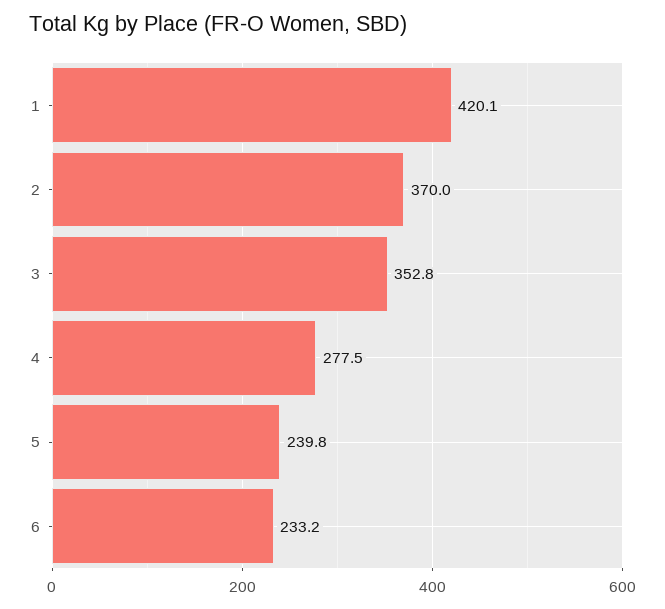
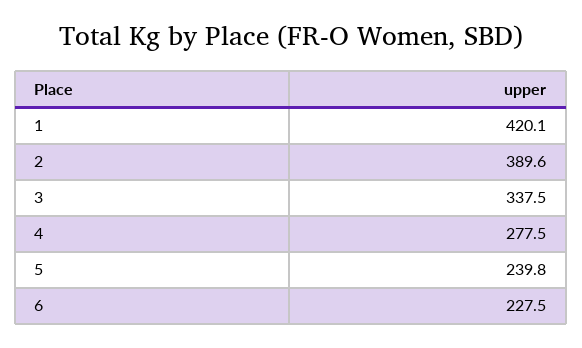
  {
    "1": 420.1,
-   "2": 370,
+   "2": 389.6,
-   "3": 352.8,
+   "3": 337.5,
    "4": 277.5,
    "5": 239.8,
-   "6": 233.2
+   "6": 227.5
  }

